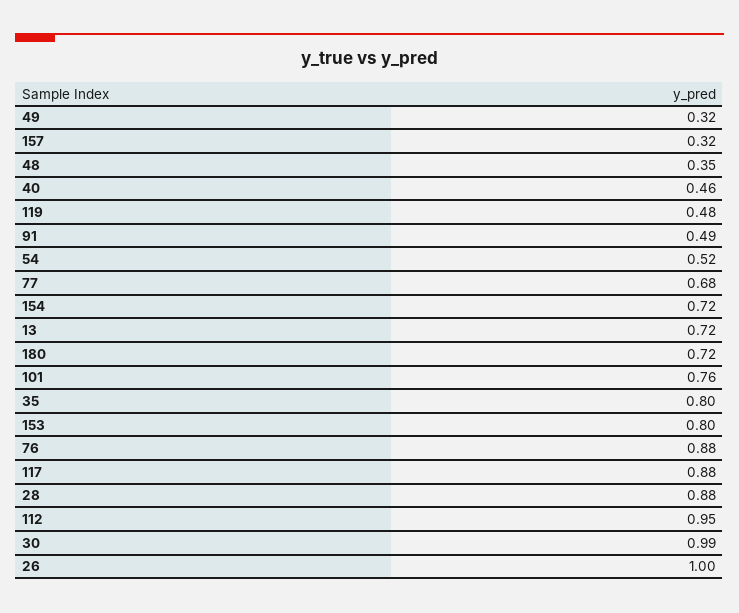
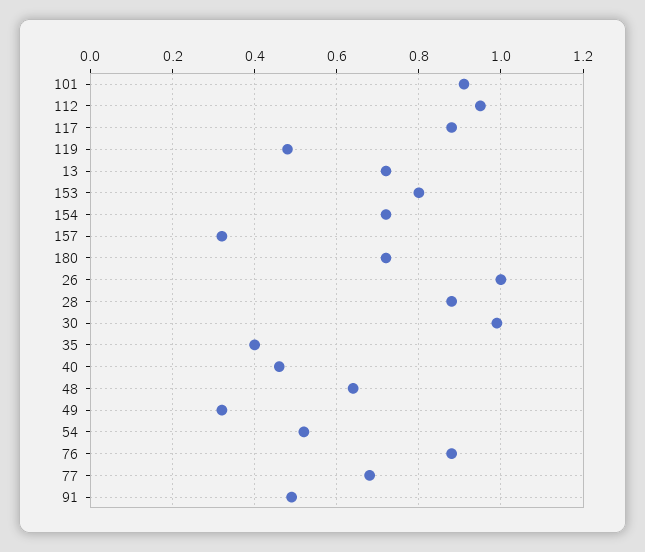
  {
    "49": 0.32,
    "157": 0.32,
-   "48": 0.35,
+   "48": 0.65,
    "40": 0.46,
    "119": 0.48,
    "91": 0.49,
    "54": 0.52,
    "77": 0.68,
    "154": 0.72,
    "13": 0.72,
    "180": 0.72,
-   "101": 0.76,
+   "101": 0.9,
-   "35": 0.8,
+   "35": 0.4,
    "153": 0.8,
    "76": 0.88,
    "117": 0.88,
    "28": 0.88,
    "112": 0.95,
    "30": 0.99,
    "26": 1
  }

